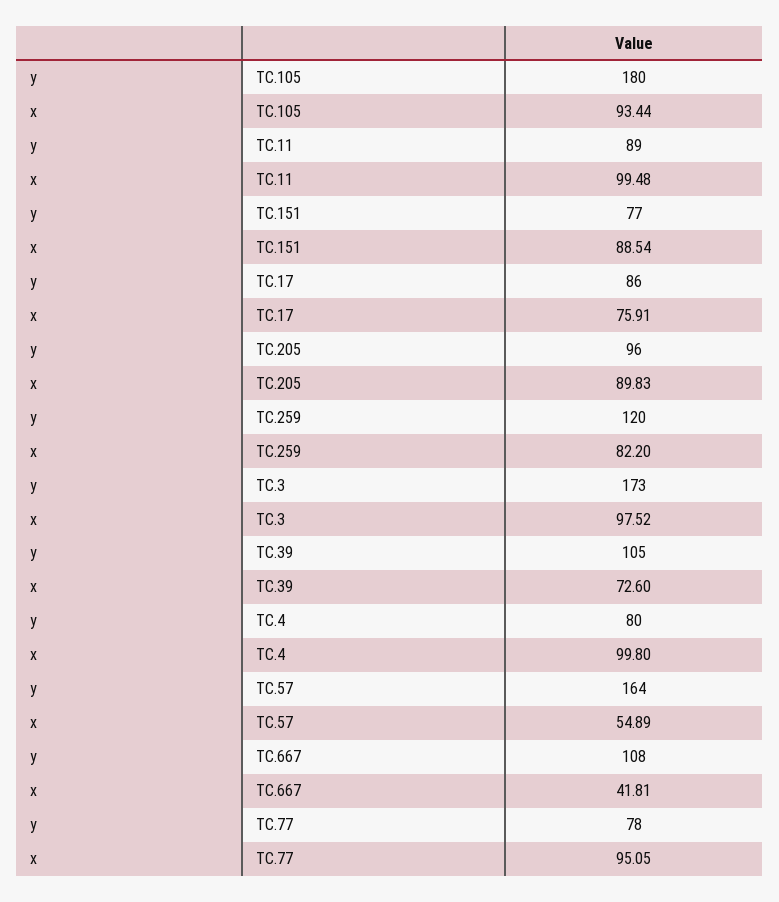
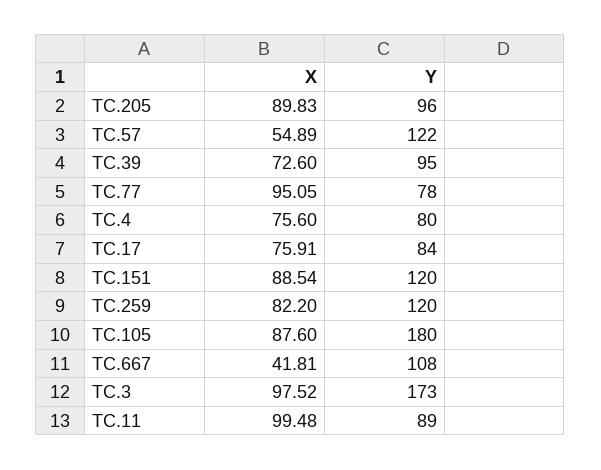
  {
    "y": {
      "TC.105": 180,
      "TC.11": 89,
-     "TC.151": 77,
+     "TC.151": 120,
-     "TC.17": 86,
+     "TC.17": 84,
      "TC.205": 96,
      "TC.259": 120,
      "TC.3": 173,
-     "TC.39": 105,
+     "TC.39": 95,
      "TC.4": 80,
-     "TC.57": 164,
+     "TC.57": 122,
      "TC.667": 108,
      "TC.77": 78
    },
    "x": {
-     "TC.105": 93.44,
+     "TC.105": 87.6,
      "TC.11": 99.48,
      "TC.151": 88.54,
      "TC.17": 75.91,
      "TC.205": 89.83,
      "TC.259": 82.2,
      "TC.3": 97.52,
      "TC.39": 72.6,
-     "TC.4": 99.8,
+     "TC.4": 75.6,
      "TC.57": 54.89,
      "TC.667": 41.81,
      "TC.77": 95.05
    }
  }

